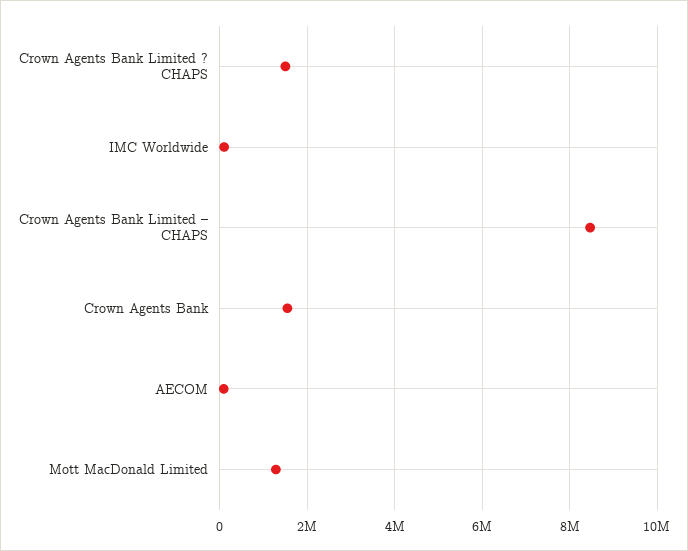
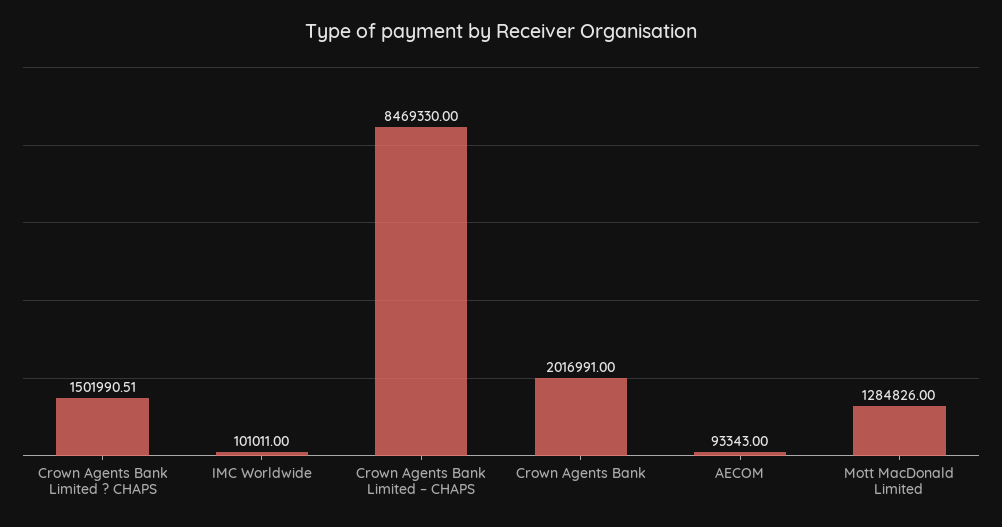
  {
    "Crown Agents Bank Limited ? CHAPS": 1501990.51,
    "IMC Worldwide": 101011,
    "Crown Agents Bank Limited – CHAPS": 8469330,
-   "Crown Agents Bank": 1600000,
+   "Crown Agents Bank": 2016991,
    "AECOM": 93343,
    "Mott MacDonald Limited": 1284826
  }

